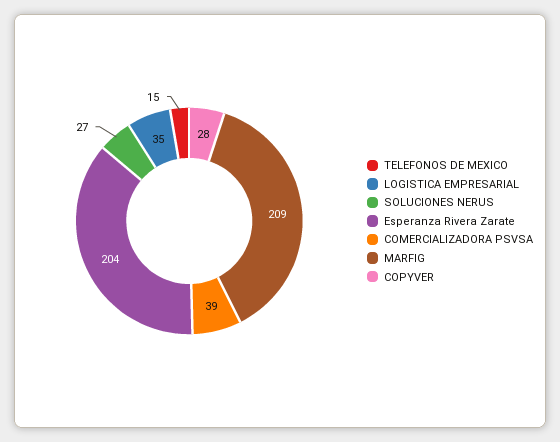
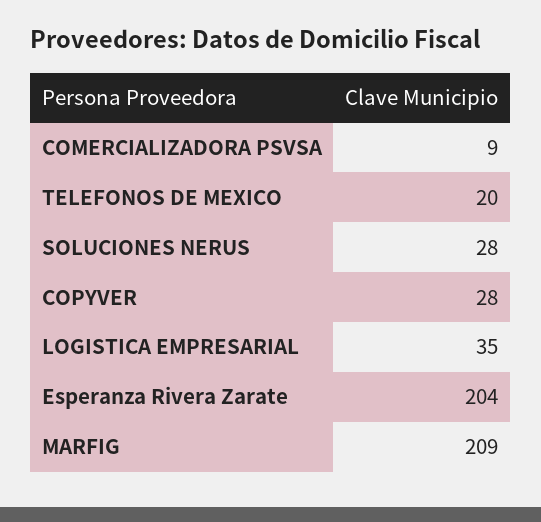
  {
-   "TELEFONOS DE MEXICO": 15,
+   "TELEFONOS DE MEXICO": 20,
    "LOGISTICA EMPRESARIAL": 35,
-   "SOLUCIONES NERUS": 27,
+   "SOLUCIONES NERUS": 28,
    "Esperanza Rivera Zarate": 204,
-   "COMERCIALIZADORA PSVSA": 39,
+   "COMERCIALIZADORA PSVSA": 9,
    "MARFIG": 209,
    "COPYVER": 28
  }

